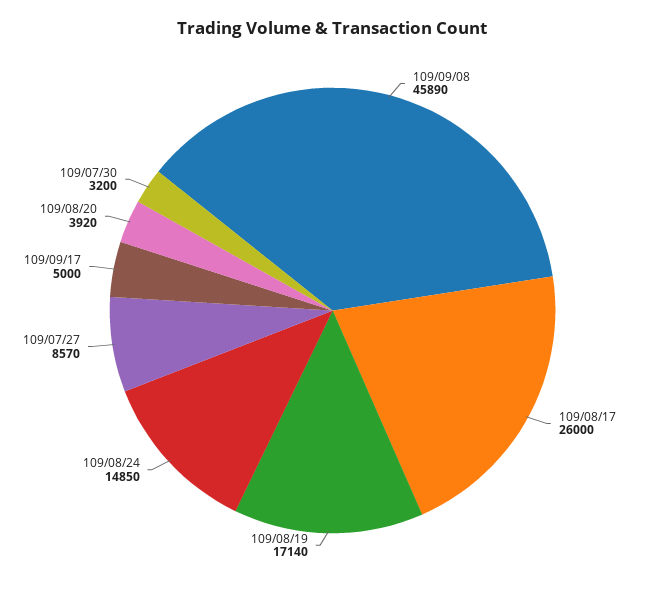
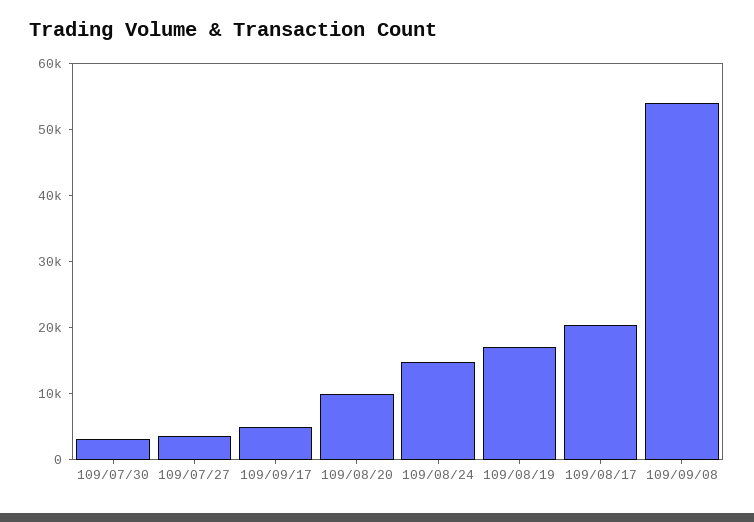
  {
-   "109/09/08": 45890,
+   "109/09/08": 54000,
-   "109/08/17": 26000,
+   "109/08/17": 20000,
    "109/08/19": 17140,
    "109/08/24": 14850,
-   "109/07/27": 8570,
+   "109/07/27": 4000,
    "109/09/17": 5000,
-   "109/08/20": 3920,
+   "109/08/20": 10000,
    "109/07/30": 3200
  }

